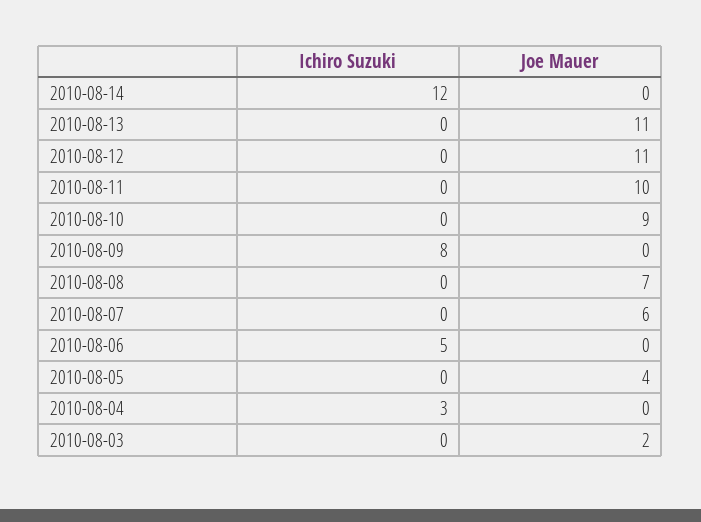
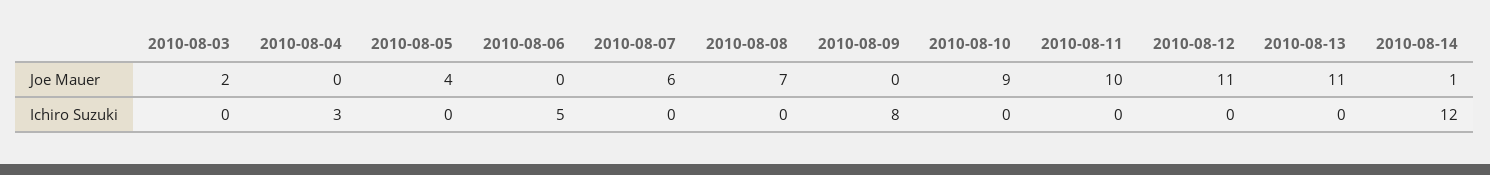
  {
    "Ichiro Suzuki": {
      "2010-08-14": 12,
      "2010-08-13": 0,
      "2010-08-12": 0,
      "2010-08-11": 0,
      "2010-08-10": 0,
      "2010-08-09": 8,
      "2010-08-08": 0,
      "2010-08-07": 0,
      "2010-08-06": 5,
      "2010-08-05": 0,
      "2010-08-04": 3,
      "2010-08-03": 0
    },
    "Joe Mauer": {
-     "2010-08-14": 0,
+     "2010-08-14": 1,
      "2010-08-13": 11,
      "2010-08-12": 11,
      "2010-08-11": 10,
      "2010-08-10": 9,
      "2010-08-09": 0,
      "2010-08-08": 7,
      "2010-08-07": 6,
      "2010-08-06": 0,
      "2010-08-05": 4,
      "2010-08-04": 0,
      "2010-08-03": 2
    }
  }

